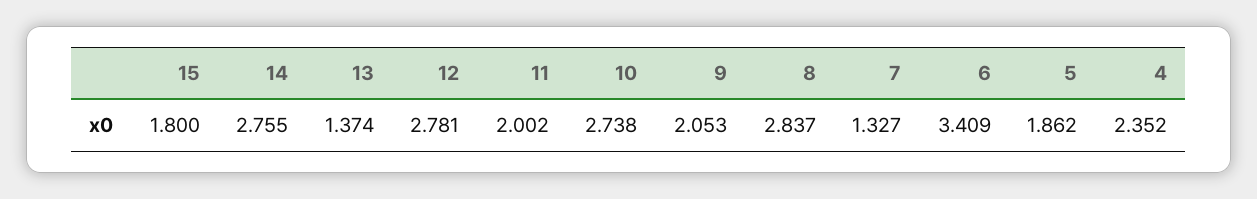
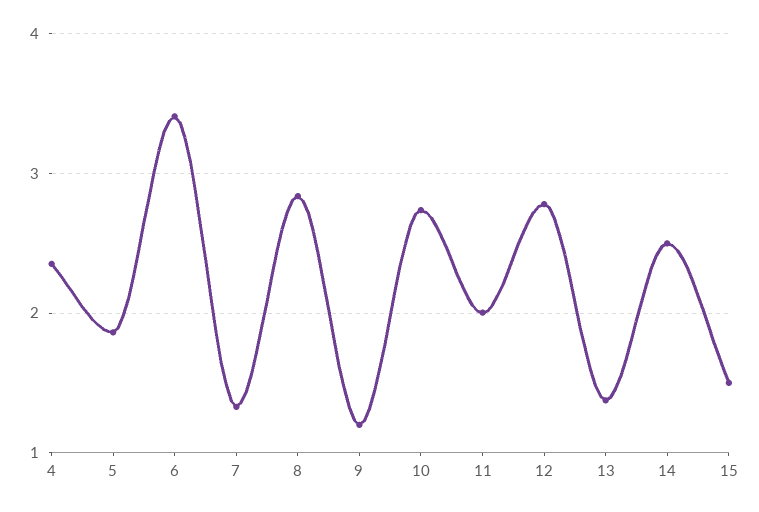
  {
-   "15": 1.8,
+   "15": 1.5,
-   "14": 2.755,
+   "14": 2.5,
    "13": 1.374,
    "12": 2.781,
    "11": 2.002,
    "10": 2.738,
-   "9": 2.053,
+   "9": 1.2,
    "8": 2.837,
    "7": 1.327,
    "6": 3.409,
    "5": 1.862,
    "4": 2.352
  }

